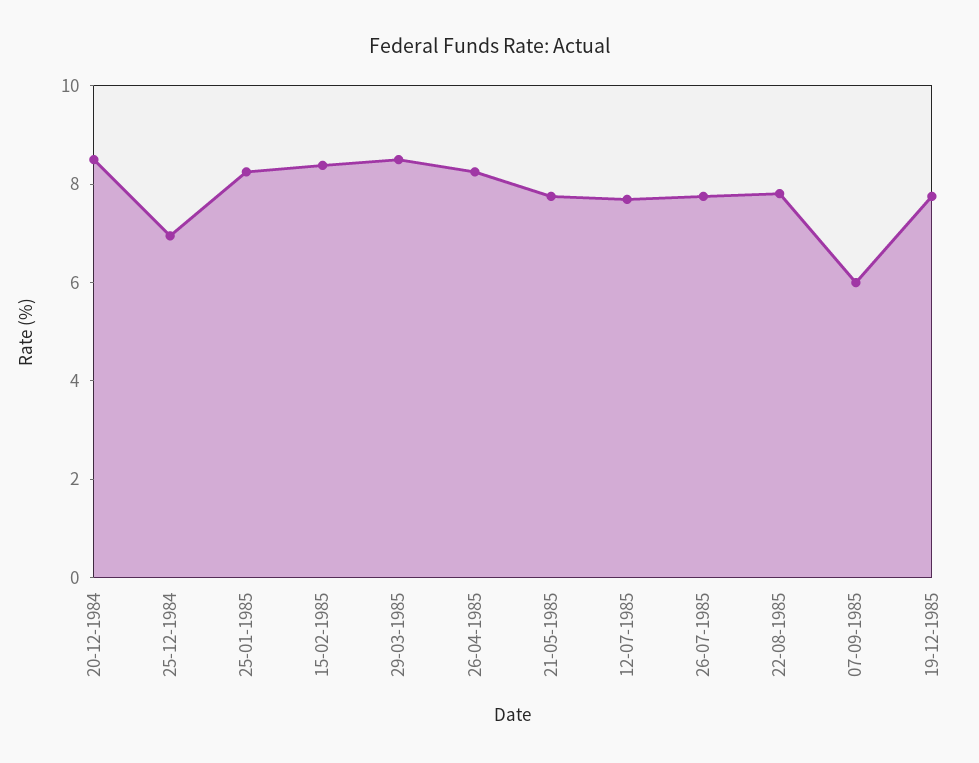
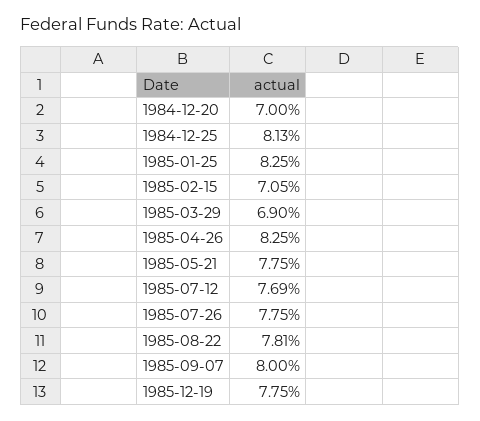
  {
-   "20-12-1984": 8.5,
+   "20-12-1984": 7,
-   "25-12-1984": 7,
+   "25-12-1984": 8.13,
    "25-01-1985": 8.25,
-   "15-02-1985": 8.5,
+   "15-02-1985": 7.05,
-   "29-03-1985": 8.5,
+   "29-03-1985": 6.9,
    "26-04-1985": 8.25,
    "21-05-1985": 7.75,
    "12-07-1985": 7.69,
    "26-07-1985": 7.75,
    "22-08-1985": 7.81,
-   "07-09-1985": 6,
+   "07-09-1985": 8,
    "19-12-1985": 7.75
  }

